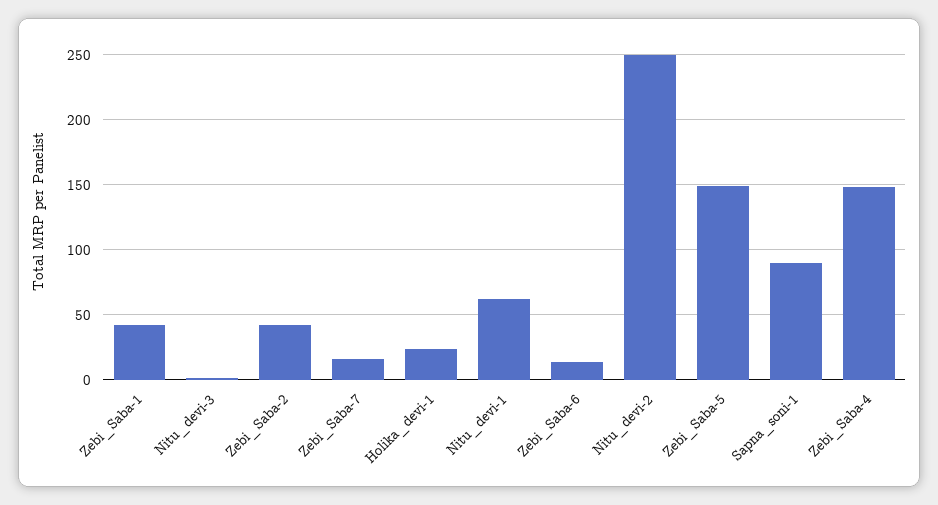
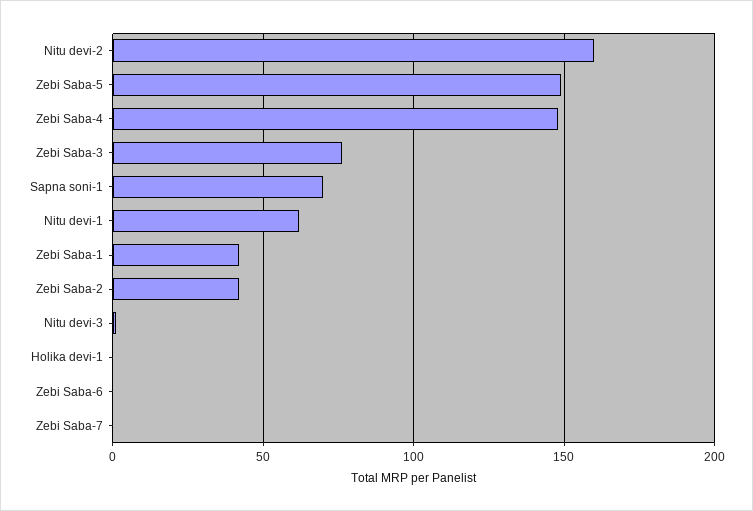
  {
    "Zebi_Saba-1": 40,
    "Nitu_devi-3": 0,
    "Zebi_Saba-2": 40,
-   "Zebi_Saba-7": 15,
+   "Zebi_Saba-7": 0,
-   "Holika_devi-1": 25,
+   "Holika_devi-1": 0,
    "Nitu_devi-1": 60,
-   "Zebi_Saba-6": 15,
+   "Zebi_Saba-6": 0,
-   "Nitu_devi-2": 250,
+   "Nitu_devi-2": 160,
    "Zebi_Saba-5": 150,
-   "Sapna_soni-1": 90,
+   "Sapna_soni-1": 70,
-   "Zebi_Saba-4": 150
+   "Zebi_Saba-4": 150,
+   "Zebi Saba-3": 75
  }

